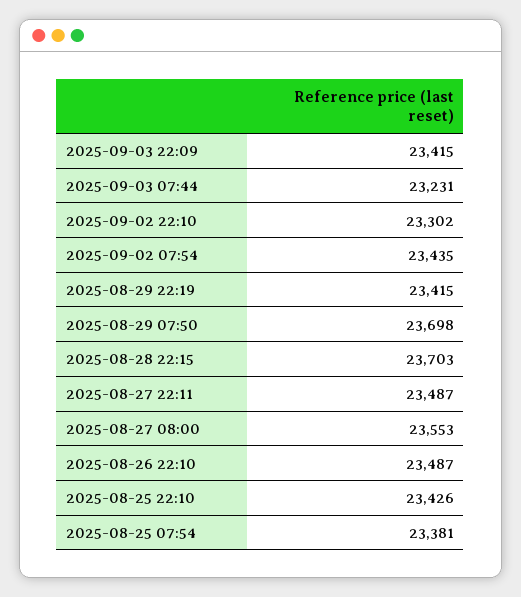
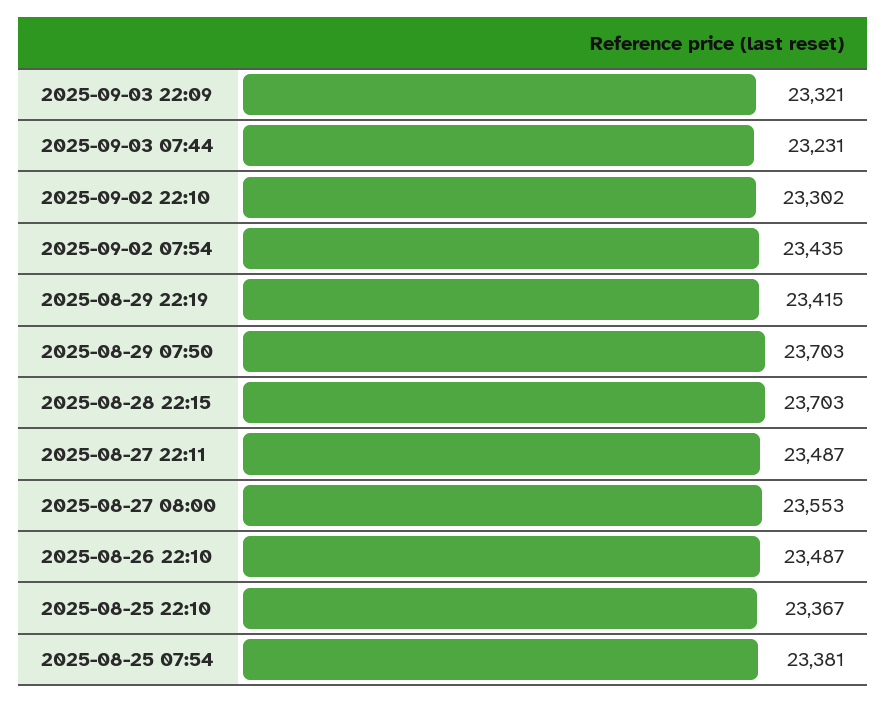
  {
-   "2025-09-03 22:09": 23415,
+   "2025-09-03 22:09": 23321,
    "2025-09-03 07:44": 23231,
    "2025-09-02 22:10": 23302,
    "2025-09-02 07:54": 23435,
    "2025-08-29 22:19": 23415,
-   "2025-08-29 07:50": 23698,
+   "2025-08-29 07:50": 23703,
    "2025-08-28 22:15": 23703,
    "2025-08-27 22:11": 23487,
    "2025-08-27 08:00": 23553,
    "2025-08-26 22:10": 23487,
-   "2025-08-25 22:10": 23426,
+   "2025-08-25 22:10": 23367,
    "2025-08-25 07:54": 23381
  }

